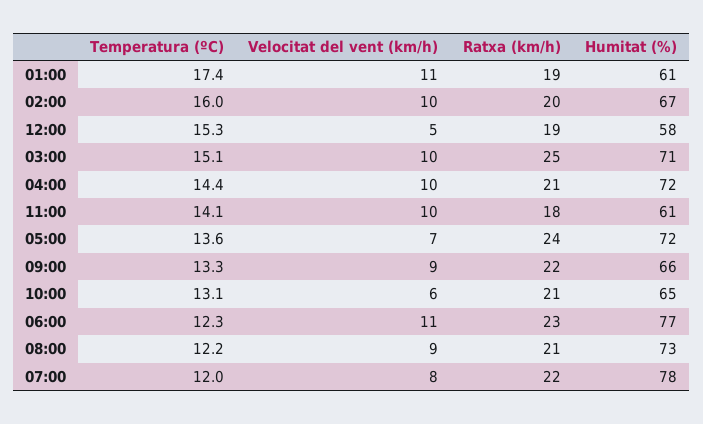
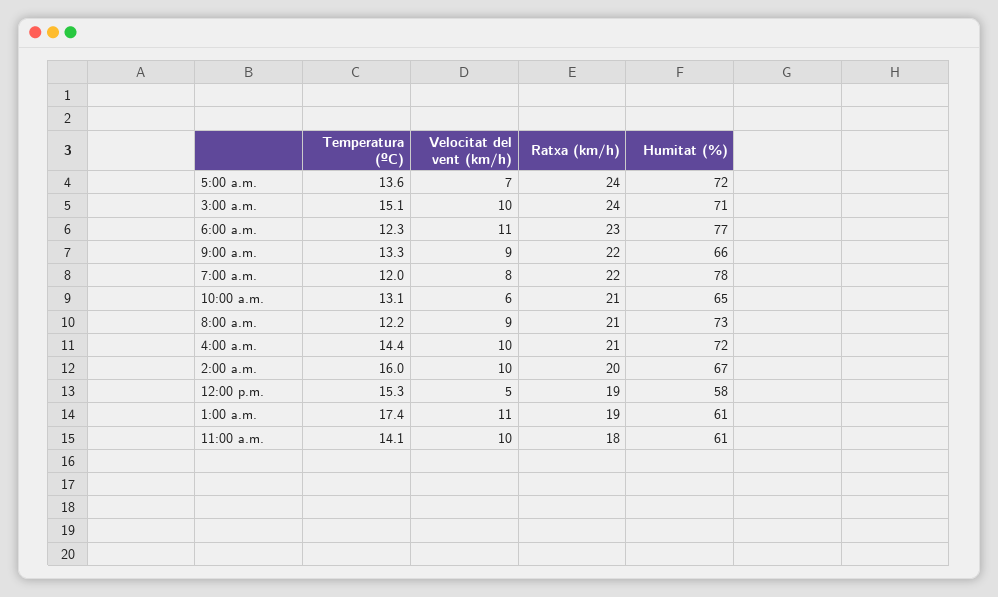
  {
    "Temperatura (ºC)": {
      "01:00": 17.4,
      "02:00": 16,
      "12:00": 15.3,
      "03:00": 15.1,
      "04:00": 14.4,
      "11:00": 14.1,
      "05:00": 13.6,
      "09:00": 13.3,
      "10:00": 13.1,
      "06:00": 12.3,
      "08:00": 12.2,
      "07:00": 12
    },
    "Velocitat del vent (km/h)": {
      "01:00": 11,
      "02:00": 10,
      "12:00": 5,
      "03:00": 10,
      "04:00": 10,
      "11:00": 10,
      "05:00": 7,
      "09:00": 9,
      "10:00": 6,
      "06:00": 11,
      "08:00": 9,
      "07:00": 8
    },
    "Ratxa (km/h)": {
      "01:00": 19,
      "02:00": 20,
      "12:00": 19,
-     "03:00": 25,
+     "03:00": 24,
      "04:00": 21,
      "11:00": 18,
      "05:00": 24,
      "09:00": 22,
      "10:00": 21,
      "06:00": 23,
      "08:00": 21,
      "07:00": 22
    },
    "Humitat (%)": {
      "01:00": 61,
      "02:00": 67,
      "12:00": 58,
      "03:00": 71,
      "04:00": 72,
      "11:00": 61,
      "05:00": 72,
      "09:00": 66,
      "10:00": 65,
      "06:00": 77,
      "08:00": 73,
      "07:00": 78
    }
  }

